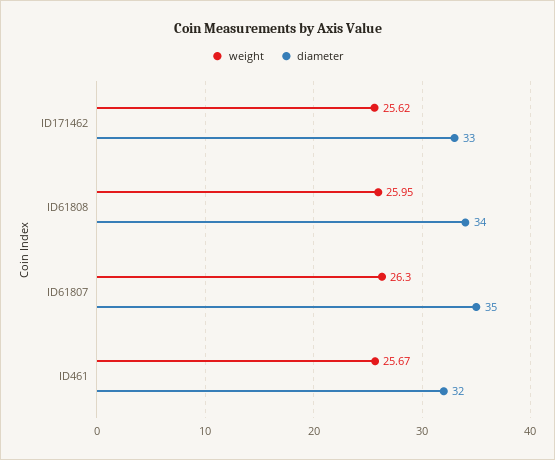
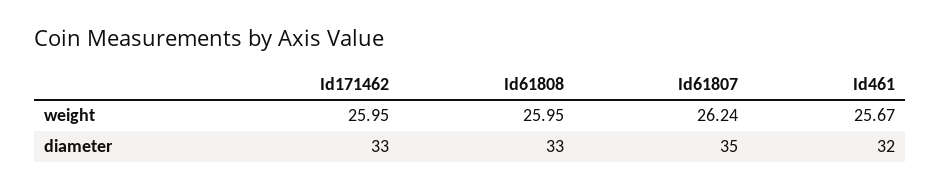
  {
    "weight": {
-     "ID171462": 25.62,
+     "ID171462": 25.95,
      "ID61808": 25.95,
-     "ID61807": 26.3,
+     "ID61807": 26.24,
      "ID461": 25.67
    },
    "diameter": {
      "ID171462": 33,
-     "ID61808": 34,
+     "ID61808": 33,
      "ID61807": 35,
      "ID461": 32
    }
  }

